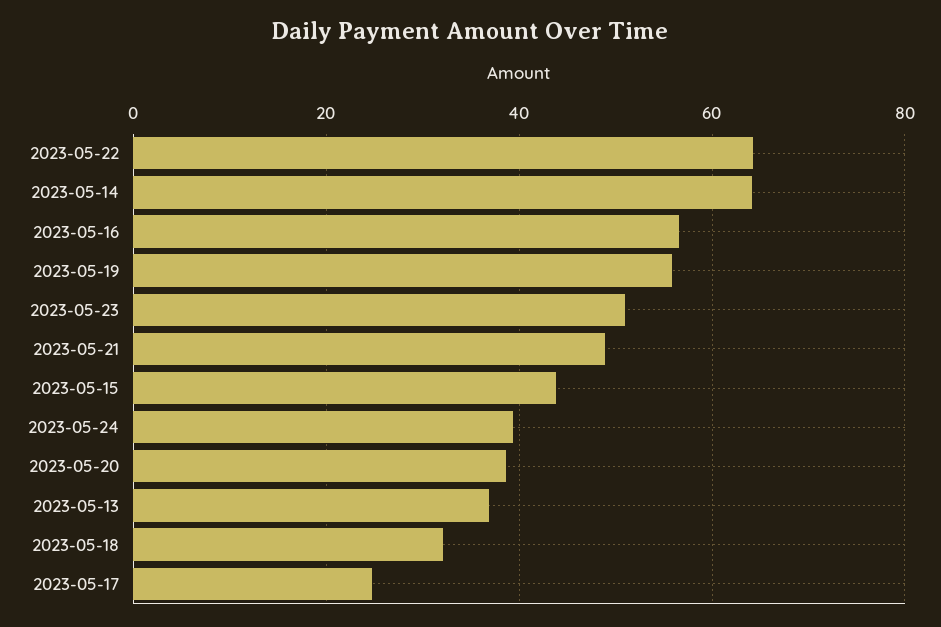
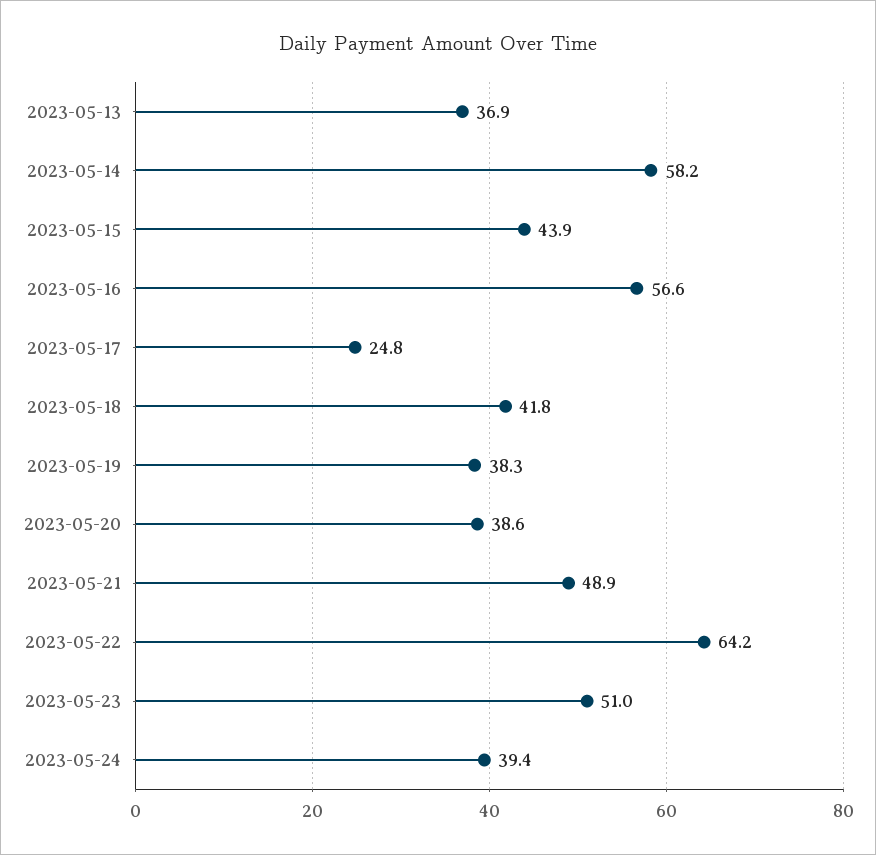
  {
    "2023-05-22": 64.2,
-   "2023-05-14": 64,
+   "2023-05-14": 58.2,
    "2023-05-16": 56.6,
-   "2023-05-19": 56,
+   "2023-05-19": 38.3,
    "2023-05-23": 51,
    "2023-05-21": 48.9,
    "2023-05-15": 43.9,
    "2023-05-24": 39.4,
    "2023-05-20": 38.6,
    "2023-05-13": 36.9,
-   "2023-05-18": 32,
+   "2023-05-18": 41.8,
    "2023-05-17": 24.8
  }

